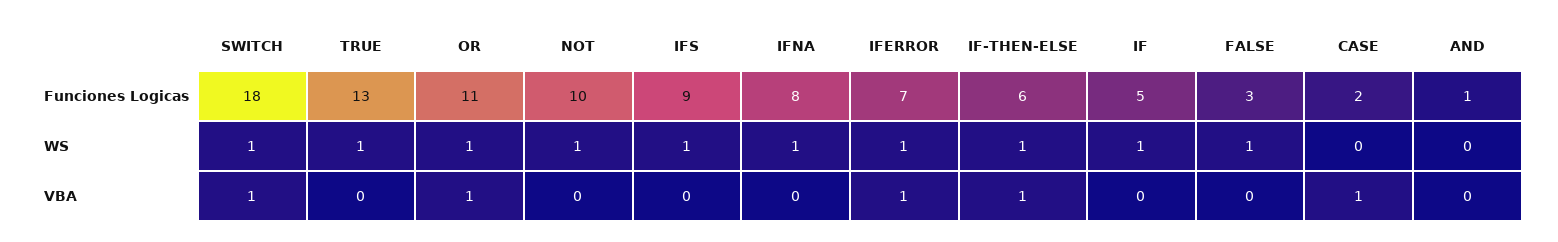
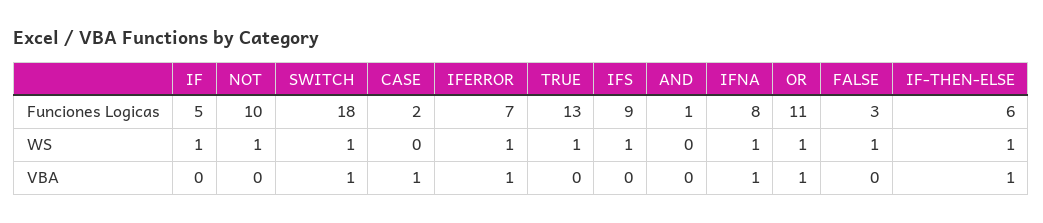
  {
    "SWITCH": {
      "Funciones Logicas": 18,
      "WS": 1,
      "VBA": 1
    },
    "TRUE": {
      "Funciones Logicas": 13,
      "WS": 1,
      "VBA": 0
    },
    "OR": {
      "Funciones Logicas": 11,
      "WS": 1,
      "VBA": 1
    },
    "NOT": {
      "Funciones Logicas": 10,
      "WS": 1,
      "VBA": 0
    },
    "IFS": {
      "Funciones Logicas": 9,
      "WS": 1,
      "VBA": 0
    },
    "IFNA": {
      "Funciones Logicas": 8,
      "WS": 1,
-     "VBA": 0
+     "VBA": 1
    },
    "IFERROR": {
      "Funciones Logicas": 7,
      "WS": 1,
      "VBA": 1
    },
    "IF-THEN-ELSE": {
      "Funciones Logicas": 6,
      "WS": 1,
      "VBA": 1
    },
    "IF": {
      "Funciones Logicas": 5,
      "WS": 1,
      "VBA": 0
    },
    "FALSE": {
      "Funciones Logicas": 3,
      "WS": 1,
      "VBA": 0
    },
    "CASE": {
      "Funciones Logicas": 2,
      "WS": 0,
      "VBA": 1
    },
    "AND": {
      "Funciones Logicas": 1,
      "WS": 0,
      "VBA": 0
    }
  }

